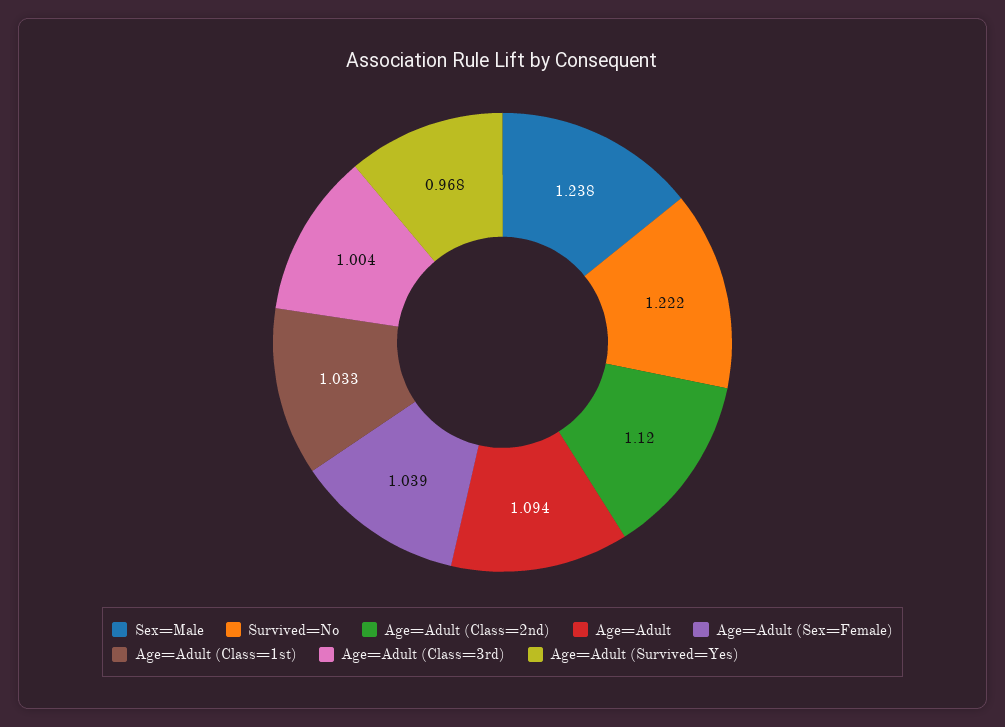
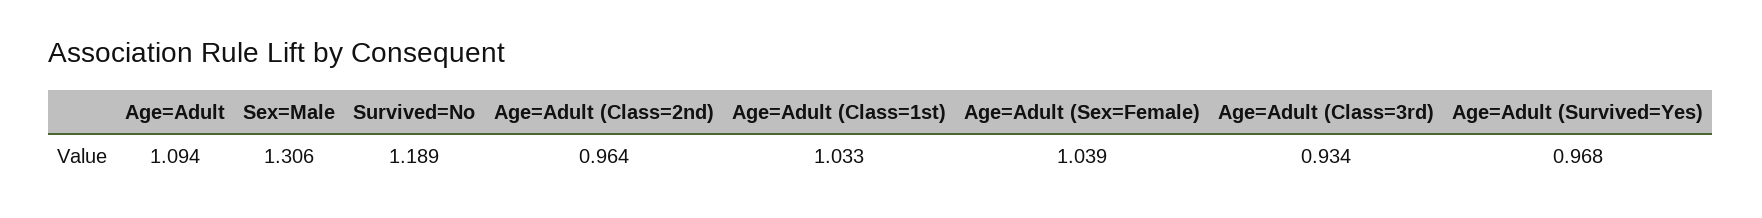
  {
-   "Sex=Male": 1.238,
+   "Sex=Male": 1.306,
-   "Survived=No": 1.222,
+   "Survived=No": 1.189,
-   "Age=Adult (Class=2nd)": 1.12,
+   "Age=Adult (Class=2nd)": 0.964,
    "Age=Adult": 1.094,
    "Age=Adult (Sex=Female)": 1.039,
    "Age=Adult (Class=1st)": 1.033,
-   "Age=Adult (Class=3rd)": 1.004,
+   "Age=Adult (Class=3rd)": 0.934,
    "Age=Adult (Survived=Yes)": 0.968
  }

